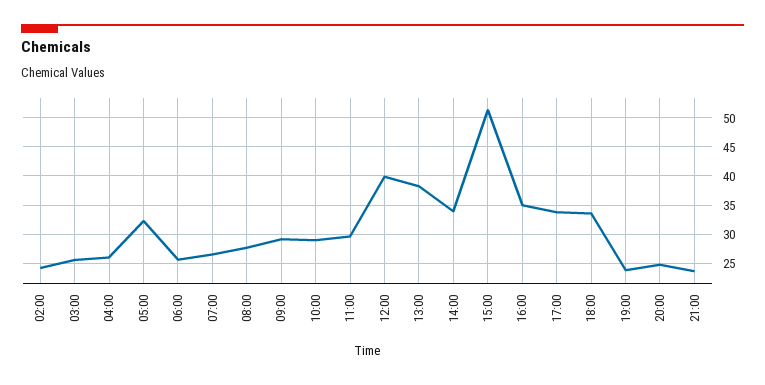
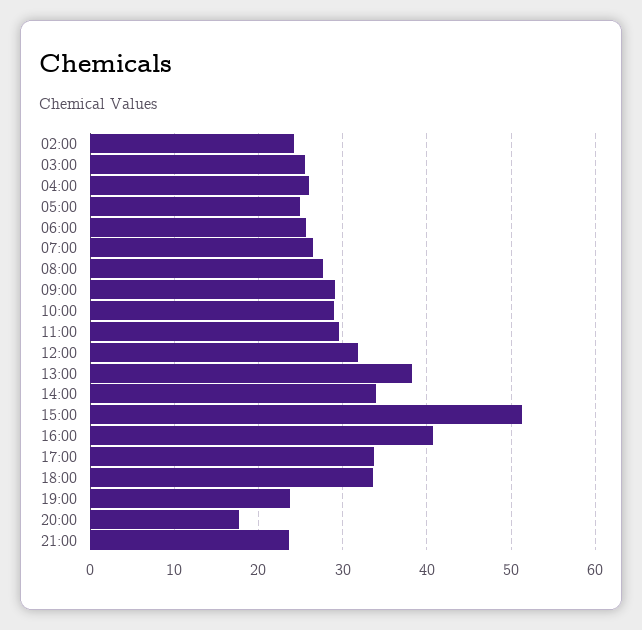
  {
    "02:00": 24,
    "03:00": 26,
    "04:00": 26,
-   "05:00": 32.5,
+   "05:00": 25,
    "06:00": 26,
    "07:00": 27,
    "08:00": 28,
    "09:00": 29,
    "10:00": 29,
    "11:00": 30,
-   "12:00": 40,
+   "12:00": 32,
    "13:00": 38,
    "14:00": 34,
    "15:00": 51,
-   "16:00": 35,
+   "16:00": 41,
    "17:00": 34,
    "18:00": 34,
    "19:00": 24,
-   "20:00": 25,
+   "20:00": 18,
    "21:00": 24
  }

